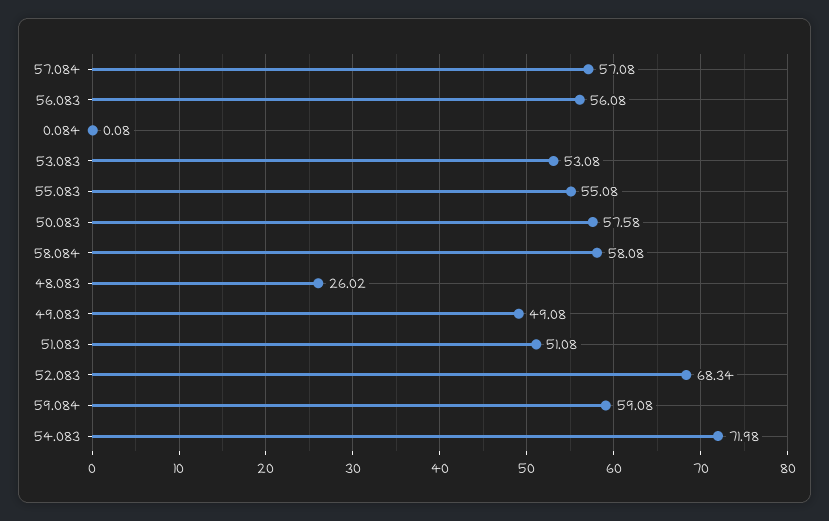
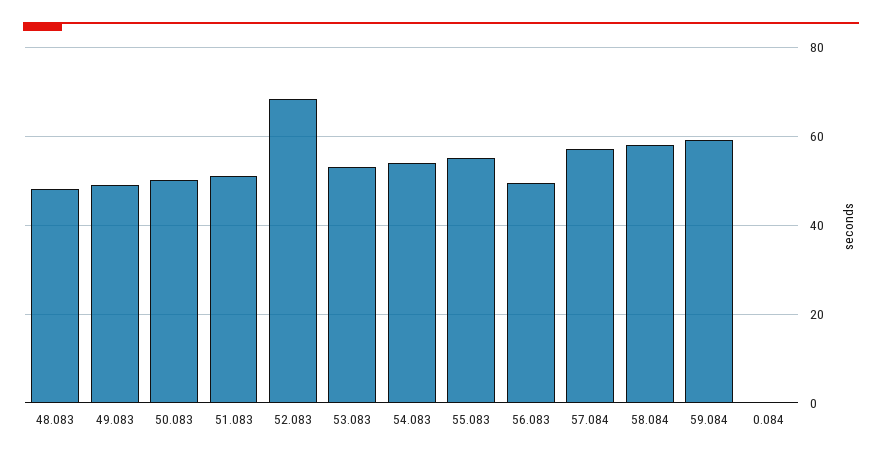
  {
    "57.084": 57.08,
-   "56.083": 56.08,
+   "56.083": 50,
    "0.084": 0.08,
    "53.083": 53.08,
    "55.083": 55.08,
-   "50.083": 57.58,
+   "50.083": 50,
    "58.084": 58.08,
-   "48.083": 26.02,
+   "48.083": 48,
    "49.083": 49.08,
    "51.083": 51.08,
    "52.083": 68.34,
    "59.084": 59.08,
-   "54.083": 71.98
+   "54.083": 54
  }

